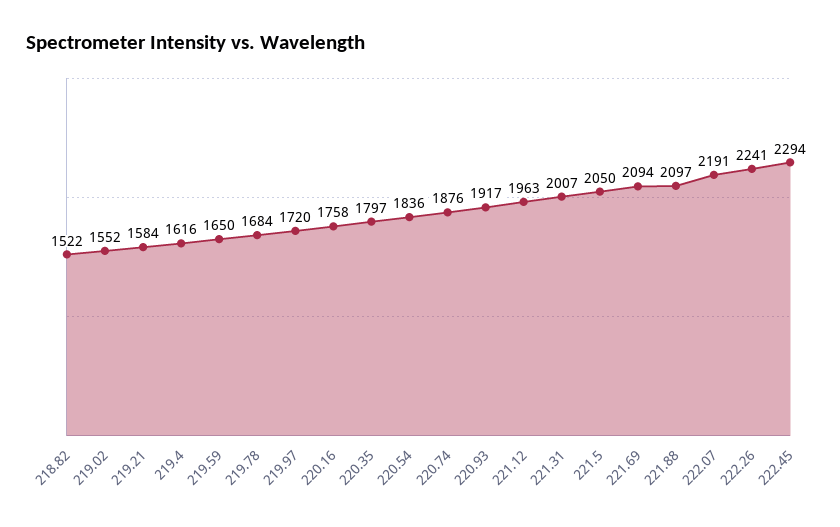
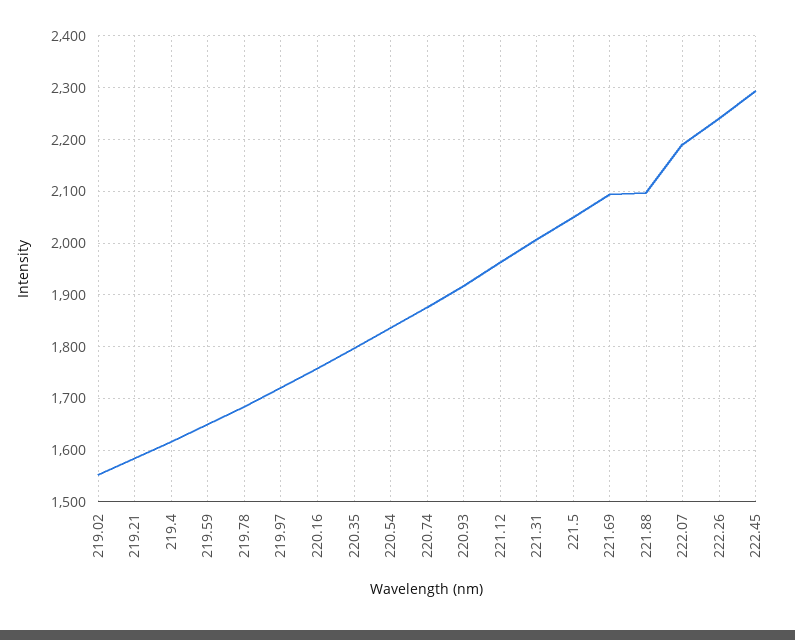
  {
-   "218.82": 1522,
    "219.02": 1552,
    "219.21": 1584,
    "219.4": 1616,
    "219.59": 1650,
    "219.78": 1684,
    "219.97": 1720,
    "220.16": 1758,
    "220.35": 1797,
    "220.54": 1836,
    "220.74": 1876,
    "220.93": 1917,
    "221.12": 1963,
    "221.31": 2007,
    "221.5": 2050,
    "221.69": 2094,
    "221.88": 2097,
    "222.07": 2191,
    "222.26": 2241,
    "222.45": 2294
  }

